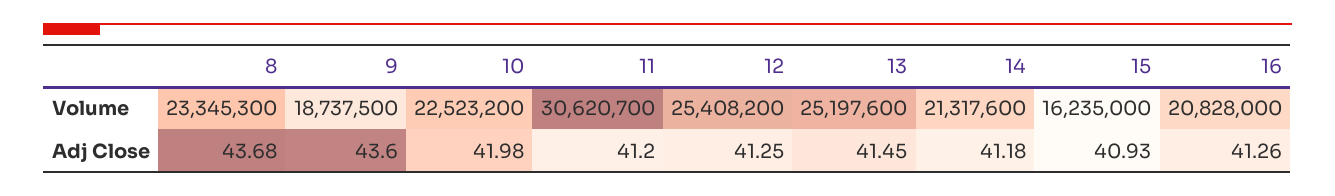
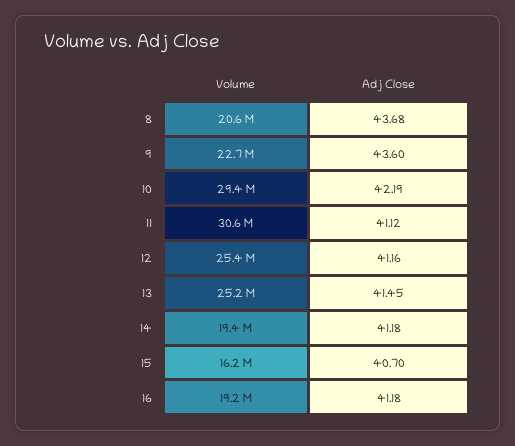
  {
    "8": {
-     "Volume": 23345300,
+     "Volume": 20600000,
      "Adj Close": 43.68
    },
    "9": {
-     "Volume": 18737500,
+     "Volume": 22700000,
      "Adj Close": 43.6
    },
    "10": {
-     "Volume": 22523200,
+     "Volume": 29400000,
-     "Adj Close": 41.98
+     "Adj Close": 42.19
    },
    "11": {
      "Volume": 30620700,
-     "Adj Close": 41.2
+     "Adj Close": 41.12
    },
    "12": {
      "Volume": 25408200,
-     "Adj Close": 41.25
+     "Adj Close": 41.16
    },
    "13": {
      "Volume": 25197600,
      "Adj Close": 41.45
    },
    "14": {
-     "Volume": 21317600,
+     "Volume": 19400000,
      "Adj Close": 41.18
    },
    "15": {
      "Volume": 16235000,
-     "Adj Close": 40.93
+     "Adj Close": 40.7
    },
    "16": {
-     "Volume": 20828000,
+     "Volume": 19200000,
-     "Adj Close": 41.26
+     "Adj Close": 41.18
    }
  }

